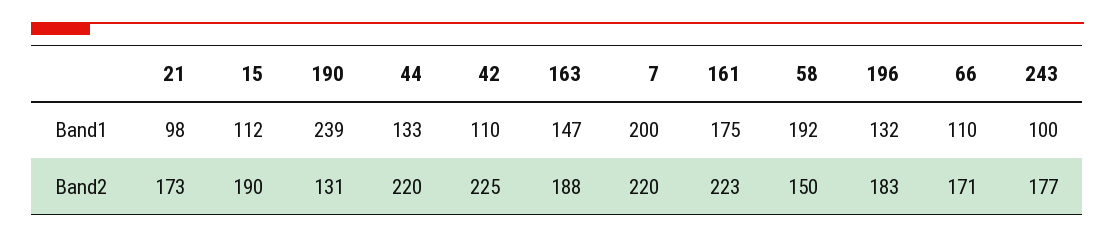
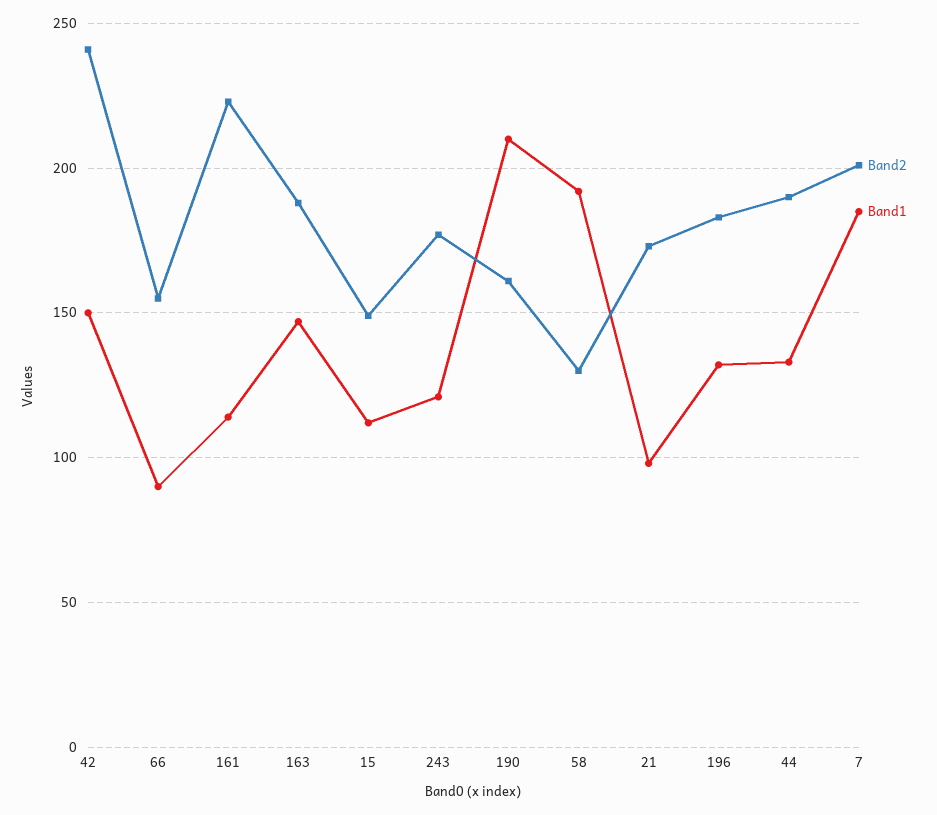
  {
    "Band1": {
      "21": 98,
      "15": 112,
-     "190": 239,
+     "190": 210,
      "44": 133,
-     "42": 110,
+     "42": 150,
      "163": 147,
-     "7": 200,
+     "7": 185,
-     "161": 175,
+     "161": 115,
      "58": 192,
      "196": 132,
-     "66": 110,
+     "66": 90,
-     "243": 100
+     "243": 120
    },
    "Band2": {
      "21": 173,
-     "15": 190,
+     "15": 150,
-     "190": 131,
+     "190": 160,
-     "44": 220,
+     "44": 190,
-     "42": 225,
+     "42": 240,
      "163": 188,
-     "7": 220,
+     "7": 200,
      "161": 223,
-     "58": 150,
+     "58": 130,
      "196": 183,
-     "66": 171,
+     "66": 155,
      "243": 177
    }
  }

